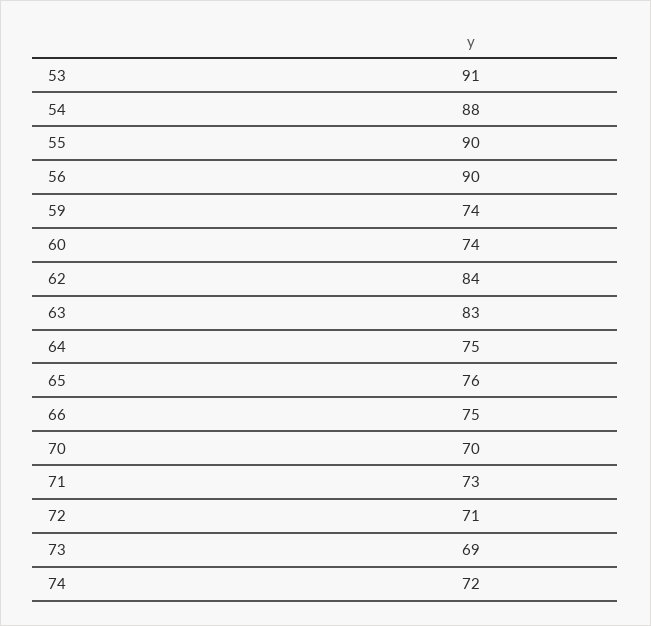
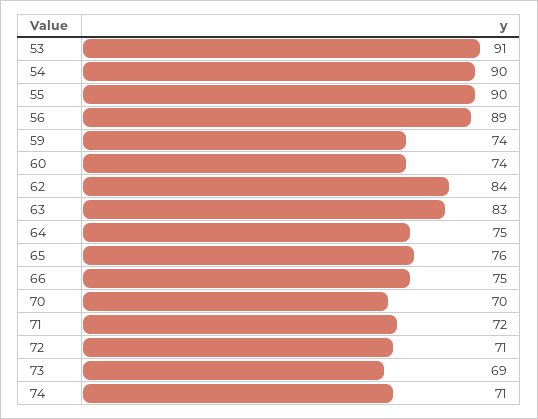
  {
    "53": 91,
-   "54": 88,
+   "54": 90,
    "55": 90,
-   "56": 90,
+   "56": 89,
    "59": 74,
    "60": 74,
    "62": 84,
    "63": 83,
    "64": 75,
    "65": 76,
    "66": 75,
    "70": 70,
-   "71": 73,
+   "71": 72,
    "72": 71,
    "73": 69,
-   "74": 72
+   "74": 71
  }

